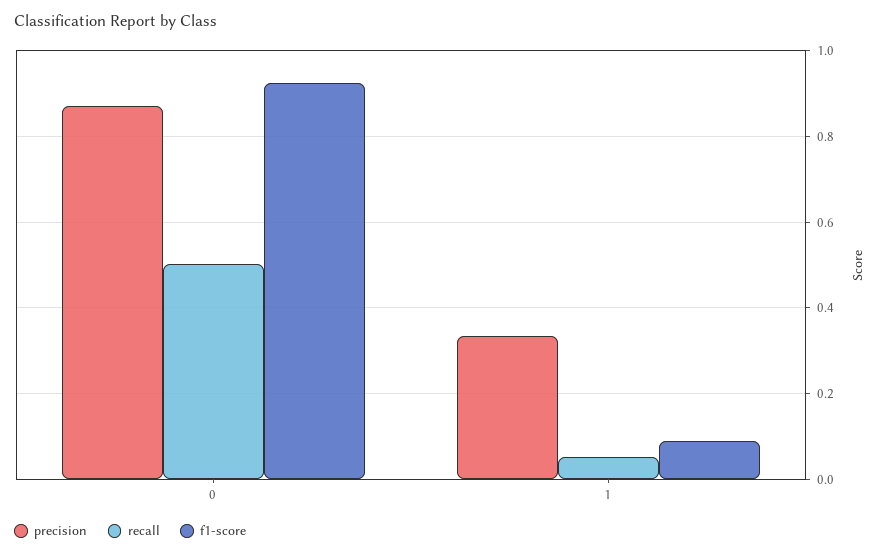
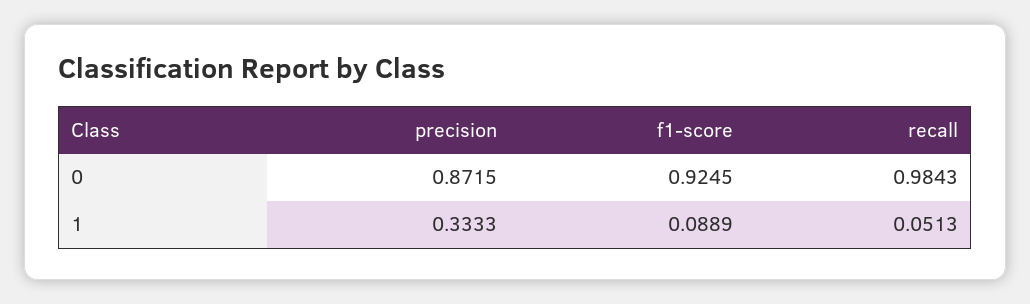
  {
    "precision": {
      "0": 0.8715,
      "1": 0.3333
    },
    "recall": {
-     "0": 0.5,
+     "0": 0.9843,
      "1": 0.0513
    },
    "f1-score": {
      "0": 0.9245,
      "1": 0.0889
    }
  }

